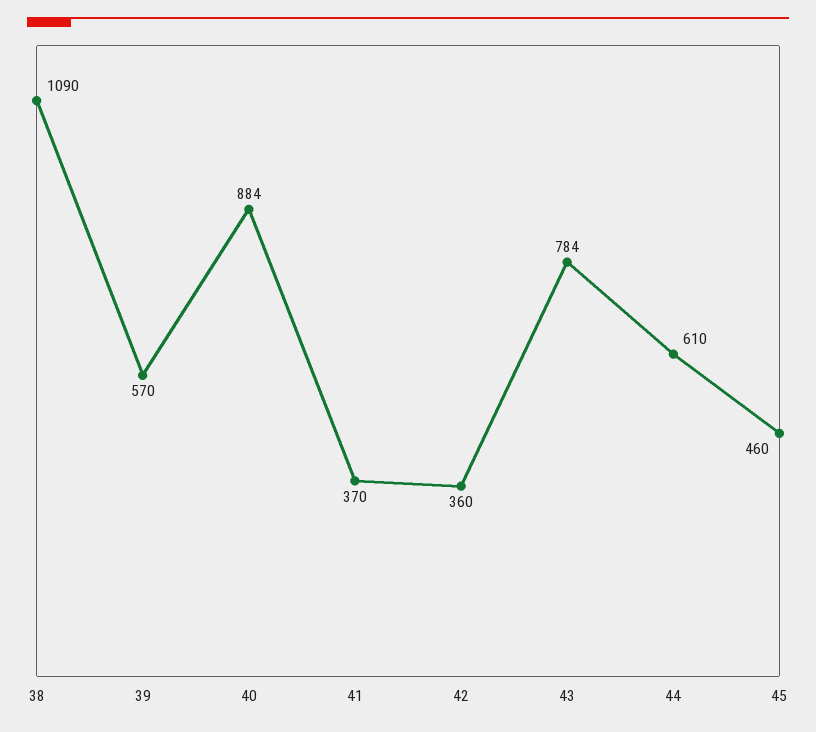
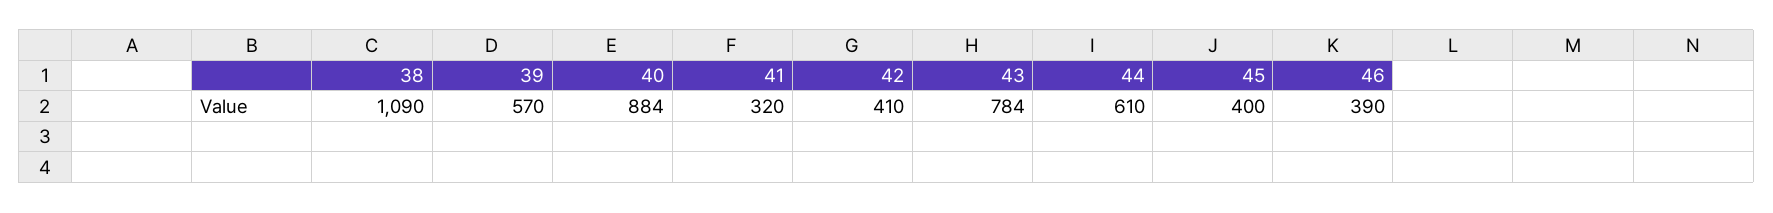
  {
    "38": 1090,
    "39": 570,
    "40": 884,
-   "41": 370,
+   "41": 320,
-   "42": 360,
+   "42": 410,
    "43": 784,
    "44": 610,
-   "45": 460
+   "45": 400,
+   "46": 390
  }

